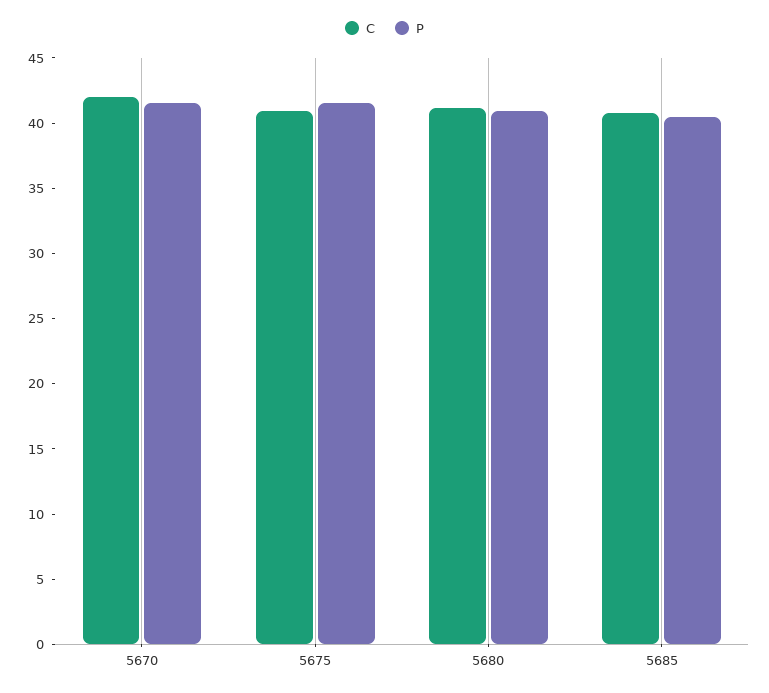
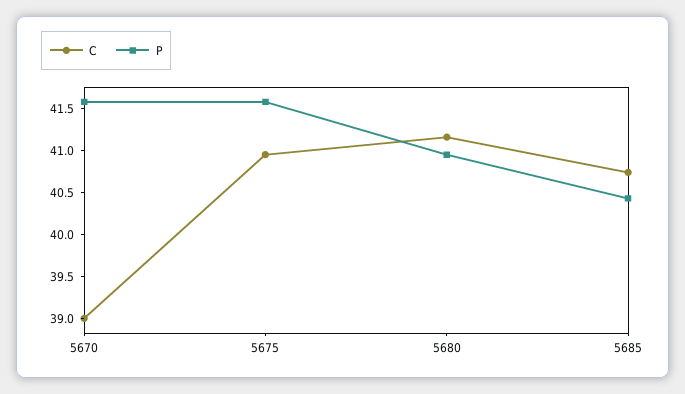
  {
    "C": {
-     "5670": 42,
+     "5670": 39,
      "5675": 41,
      "5680": 41.2,
      "5685": 40.7
    },
    "P": {
      "5670": 41.6,
      "5675": 41.6,
      "5680": 41,
      "5685": 40.4
    }
  }

